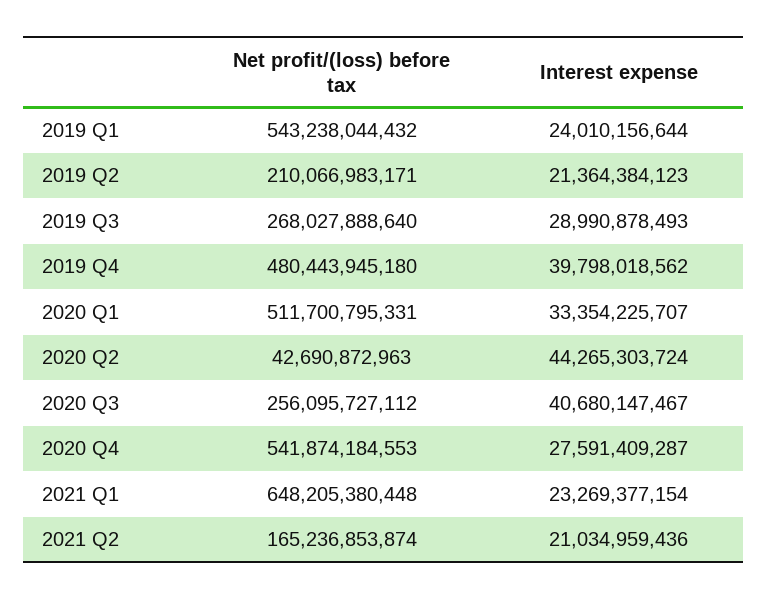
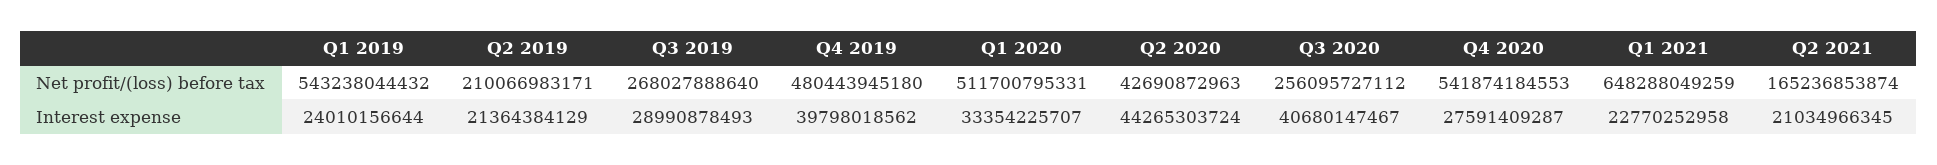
  {
    "Net profit/(loss) before tax": {
      "2019 Q1": 543238044432,
      "2019 Q2": 210066983171,
      "2019 Q3": 268027888640,
      "2019 Q4": 480443945180,
      "2020 Q1": 511700795331,
      "2020 Q2": 42690872963,
      "2020 Q3": 256095727112,
      "2020 Q4": 541874184553,
-     "2021 Q1": 648205380448,
+     "2021 Q1": 648288049259,
      "2021 Q2": 165236853874
    },
    "Interest expense": {
      "2019 Q1": 24010156644,
-     "2019 Q2": 21364384123,
+     "2019 Q2": 21364384129,
      "2019 Q3": 28990878493,
      "2019 Q4": 39798018562,
      "2020 Q1": 33354225707,
      "2020 Q2": 44265303724,
      "2020 Q3": 40680147467,
      "2020 Q4": 27591409287,
-     "2021 Q1": 23269377154,
+     "2021 Q1": 22770252958,
-     "2021 Q2": 21034959436
+     "2021 Q2": 21034966345
    }
  }

